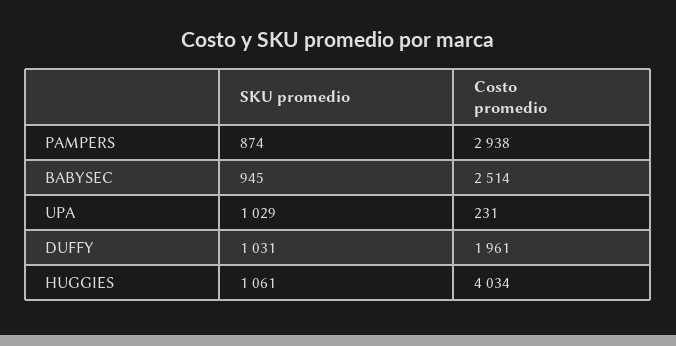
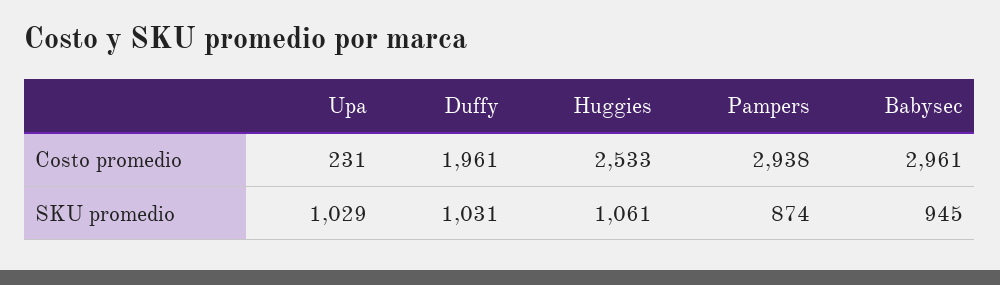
  {
    "SKU promedio": {
      "PAMPERS": 874,
      "BABYSEC": 945,
      "UPA": 1029,
      "DUFFY": 1031,
      "HUGGIES": 1061
    },
    "Costo promedio": {
      "PAMPERS": 2938,
-     "BABYSEC": 2514,
+     "BABYSEC": 2961,
      "UPA": 231,
      "DUFFY": 1961,
-     "HUGGIES": 4034
+     "HUGGIES": 2533
    }
  }

